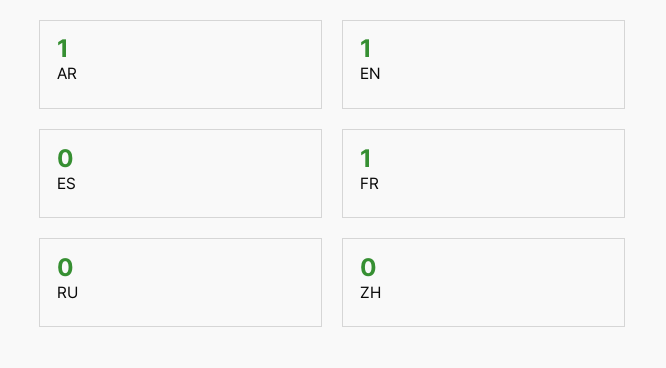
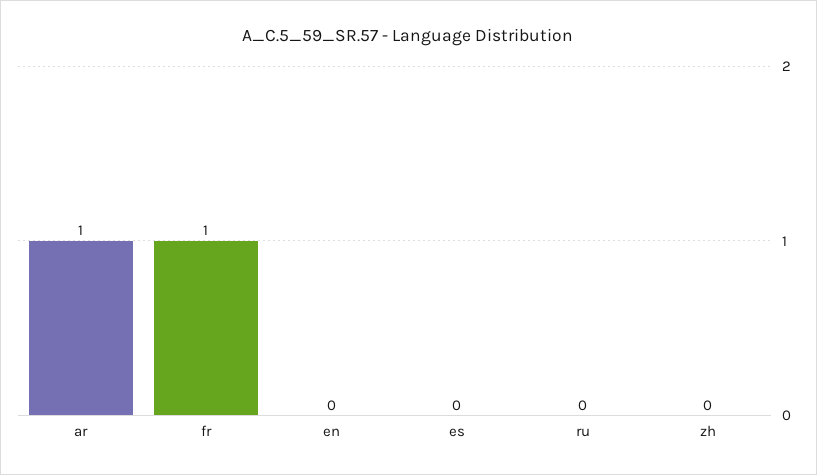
  {
    "AR": 1,
-   "EN": 1,
+   "EN": 0,
    "ES": 0,
    "FR": 1,
    "RU": 0,
    "ZH": 0
  }

